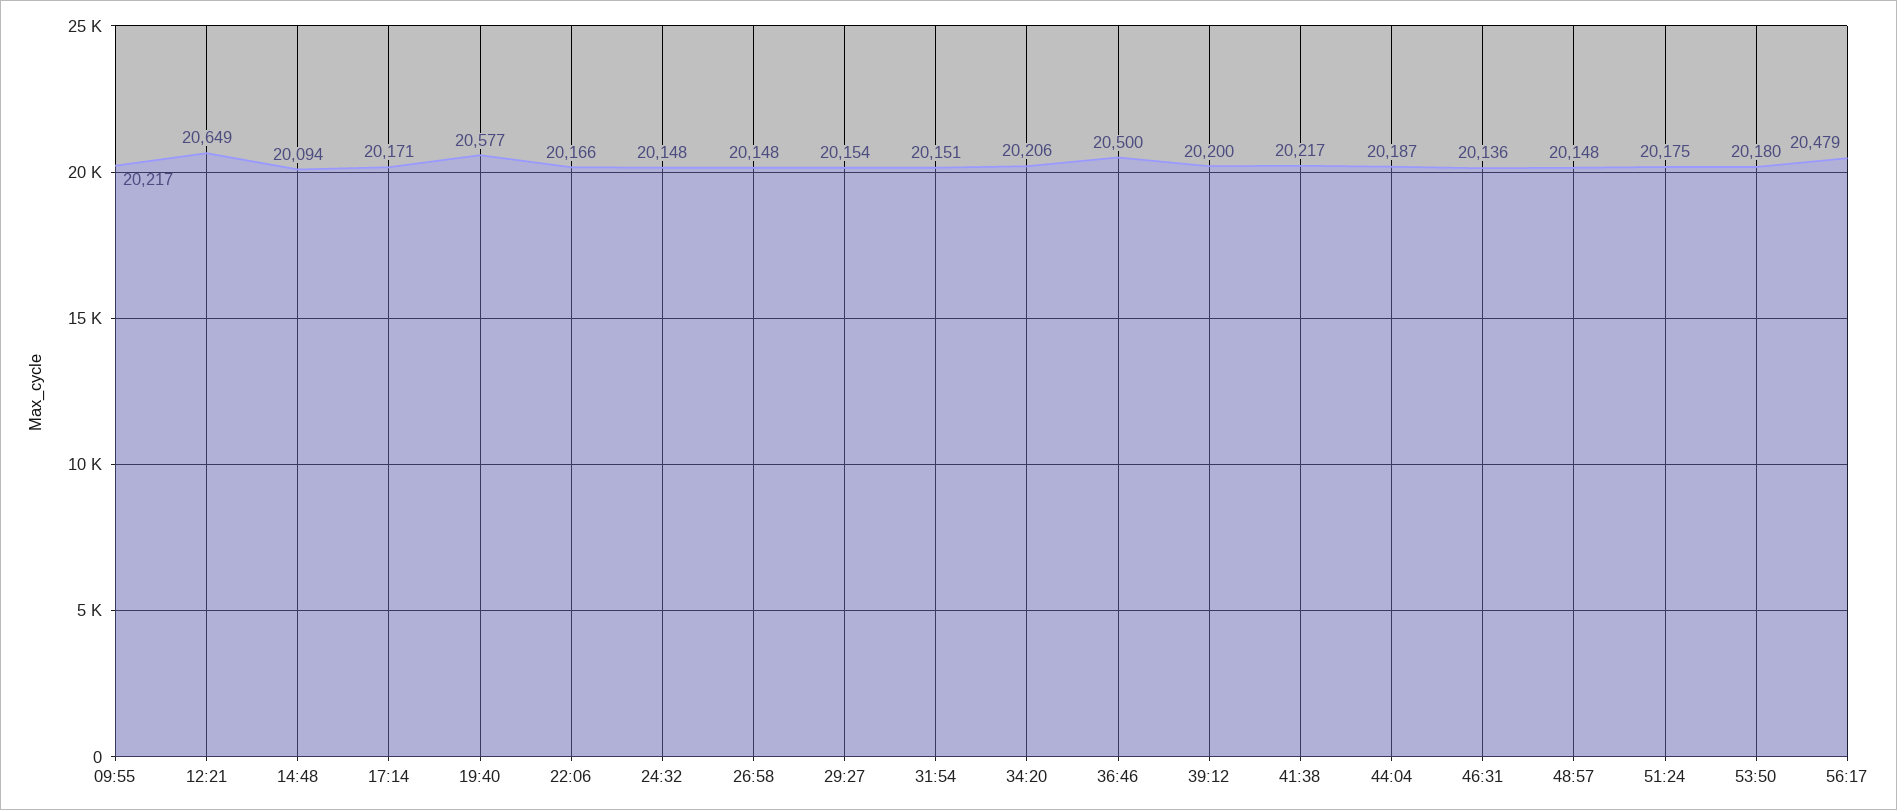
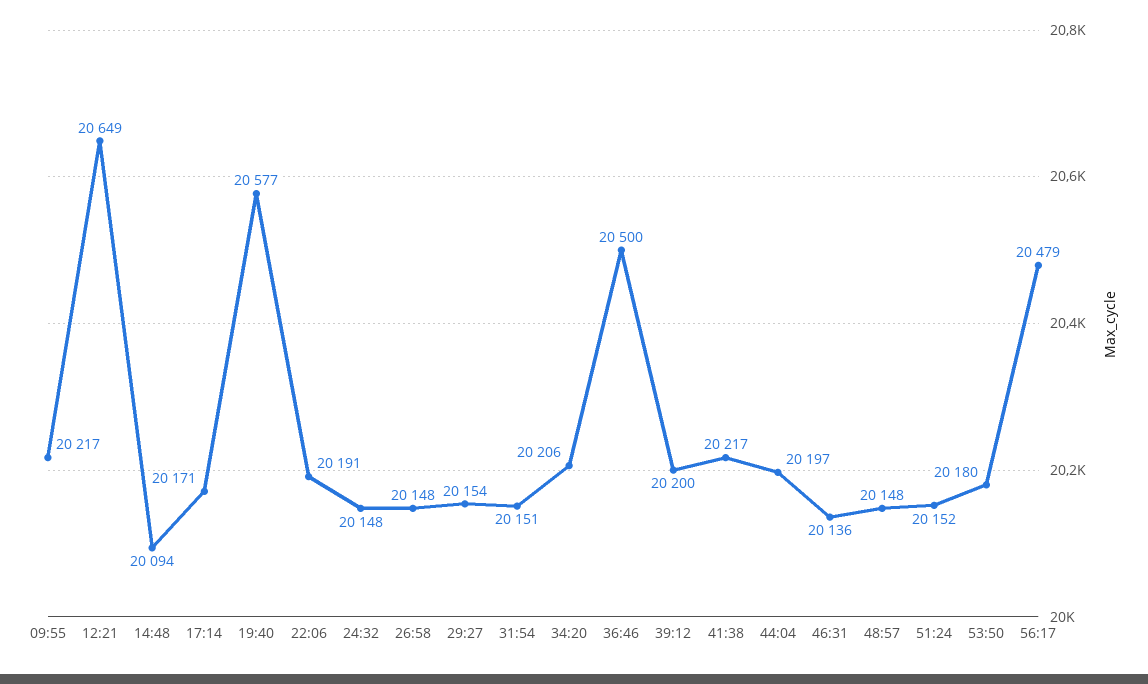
  {
    "09:55": 20217,
    "12:21": 20649,
    "14:48": 20094,
    "17:14": 20171,
    "19:40": 20577,
-   "22:06": 20166,
+   "22:06": 20191,
    "24:32": 20148,
    "26:58": 20148,
    "29:27": 20154,
    "31:54": 20151,
    "34:20": 20206,
    "36:46": 20500,
    "39:12": 20200,
    "41:38": 20217,
-   "44:04": 20187,
+   "44:04": 20197,
    "46:31": 20136,
    "48:57": 20148,
-   "51:24": 20175,
+   "51:24": 20152,
    "53:50": 20180,
    "56:17": 20479
  }

